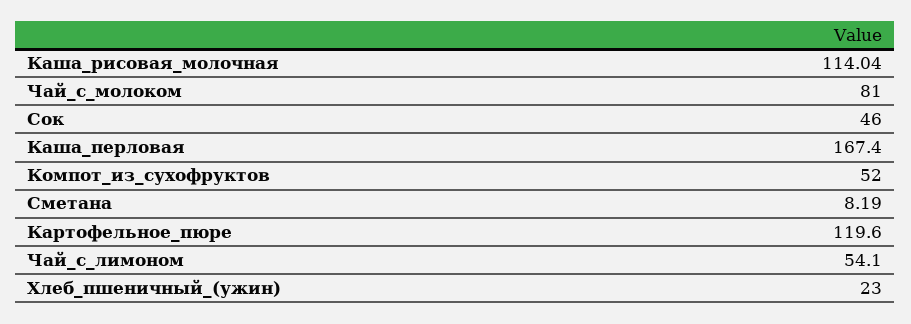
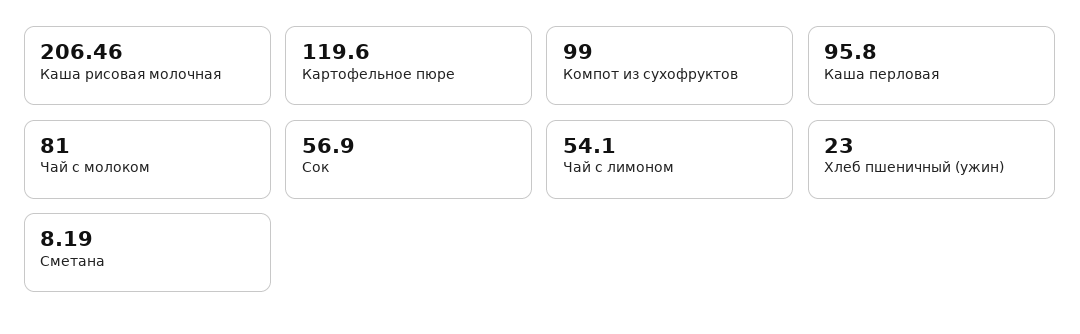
  {
-   "Каша_рисовая_молочная": 114.04,
+   "Каша_рисовая_молочная": 206.46,
    "Чай_с_молоком": 81,
-   "Сок": 46,
+   "Сок": 56.9,
-   "Каша_перловая": 167.4,
+   "Каша_перловая": 95.8,
-   "Компот_из_сухофруктов": 52,
+   "Компот_из_сухофруктов": 99,
    "Сметана": 8.19,
    "Картофельное_пюре": 119.6,
    "Чай_с_лимоном": 54.1,
    "Хлеб_пшеничный_(ужин)": 23
  }

